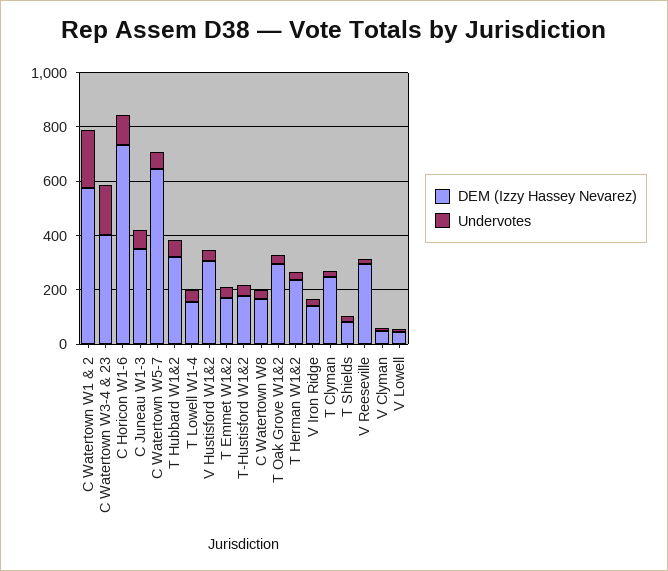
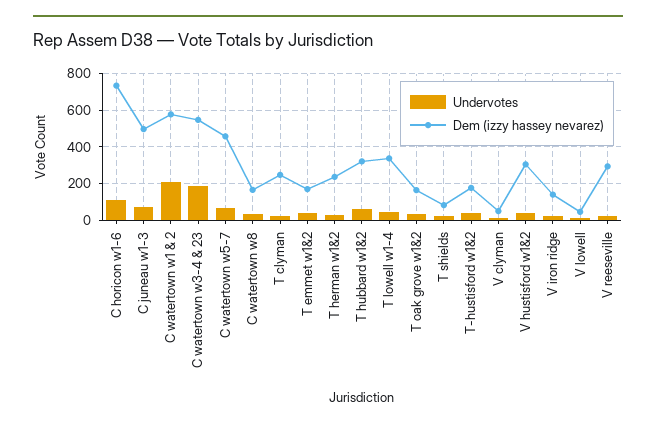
  {
    "DEM (Izzy Hassey Nevarez)": {
      "C Watertown W1 & 2": 600,
-     "C Watertown W3-4 & 23": 400,
+     "C Watertown W3-4 & 23": 550,
      "C Horicon W1-6": 750,
-     "C Juneau W1-3": 350,
+     "C Juneau W1-3": 500,
-     "C Watertown W5-7": 650,
+     "C Watertown W5-7": 450,
      "T Hubbard W1&2": 300,
-     "T Lowell W1-4": 150,
+     "T Lowell W1-4": 350,
      "V Hustisford W1&2": 300,
      "T Emmet W1&2": 150,
      "T-Hustisford W1&2": 200,
      "C Watertown W8": 150,
-     "T Oak Grove W1&2": 300,
+     "T Oak Grove W1&2": 150,
      "T Herman W1&2": 250,
      "V Iron Ridge": 150,
      "T Clyman": 250,
      "T Shields": 100,
      "V Reeseville": 300,
      "V Clyman": 50,
      "V Lowell": 50
    },
    "Undervotes": {
      "C Watertown W1 & 2": 200,
      "C Watertown W3-4 & 23": 200,
      "C Horicon W1-6": 100,
      "C Juneau W1-3": 50,
      "C Watertown W5-7": 50,
      "T Hubbard W1&2": 50,
      "T Lowell W1-4": 50,
      "V Hustisford W1&2": 50,
      "T Emmet W1&2": 50,
      "T-Hustisford W1&2": 50,
      "C Watertown W8": 50,
      "T Oak Grove W1&2": 50,
      "T Herman W1&2": 50,
      "V Iron Ridge": 50,
      "T Clyman": 0,
      "T Shields": 0,
      "V Reeseville": 0,
      "V Clyman": 0,
      "V Lowell": 0
    }
  }

